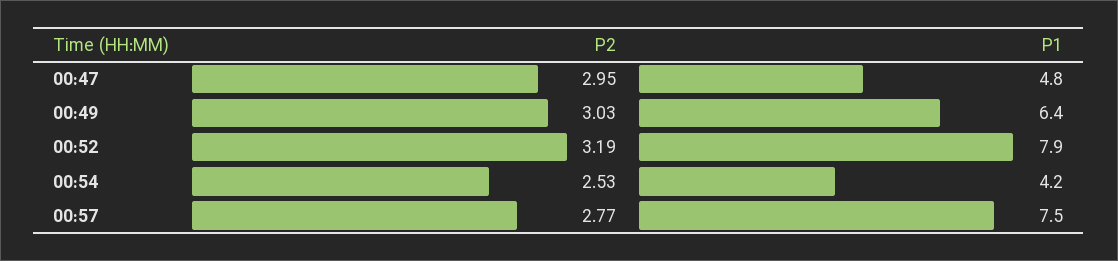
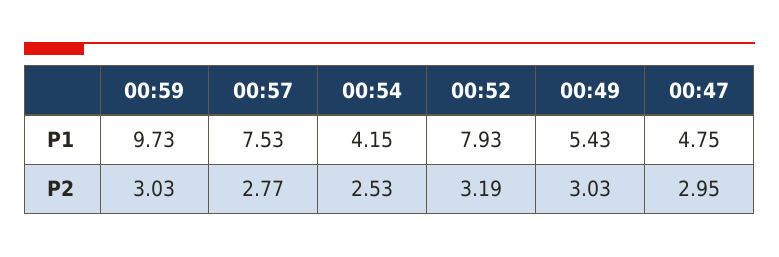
  {
    "P2": {
      "00:47": 2.95,
      "00:49": 3.03,
      "00:52": 3.19,
      "00:54": 2.53,
-     "00:57": 2.77
+     "00:57": 2.77,
+     "00:59": 3.03
    },
    "P1": {
      "00:47": 4.75,
-     "00:49": 6.4,
+     "00:49": 5.43,
      "00:52": 7.93,
      "00:54": 4.15,
-     "00:57": 7.53
+     "00:57": 7.53,
+     "00:59": 9.73
    }
  }

